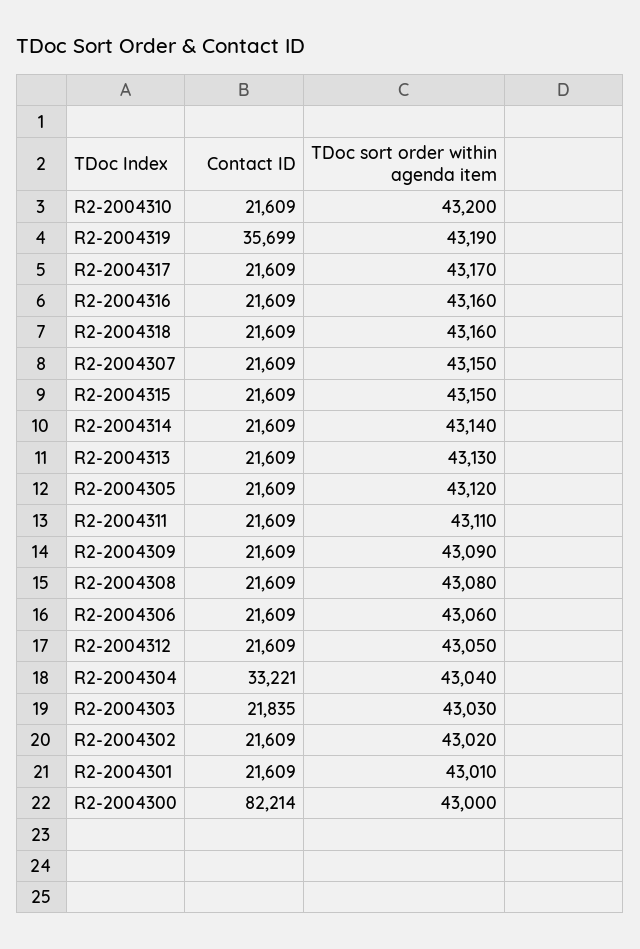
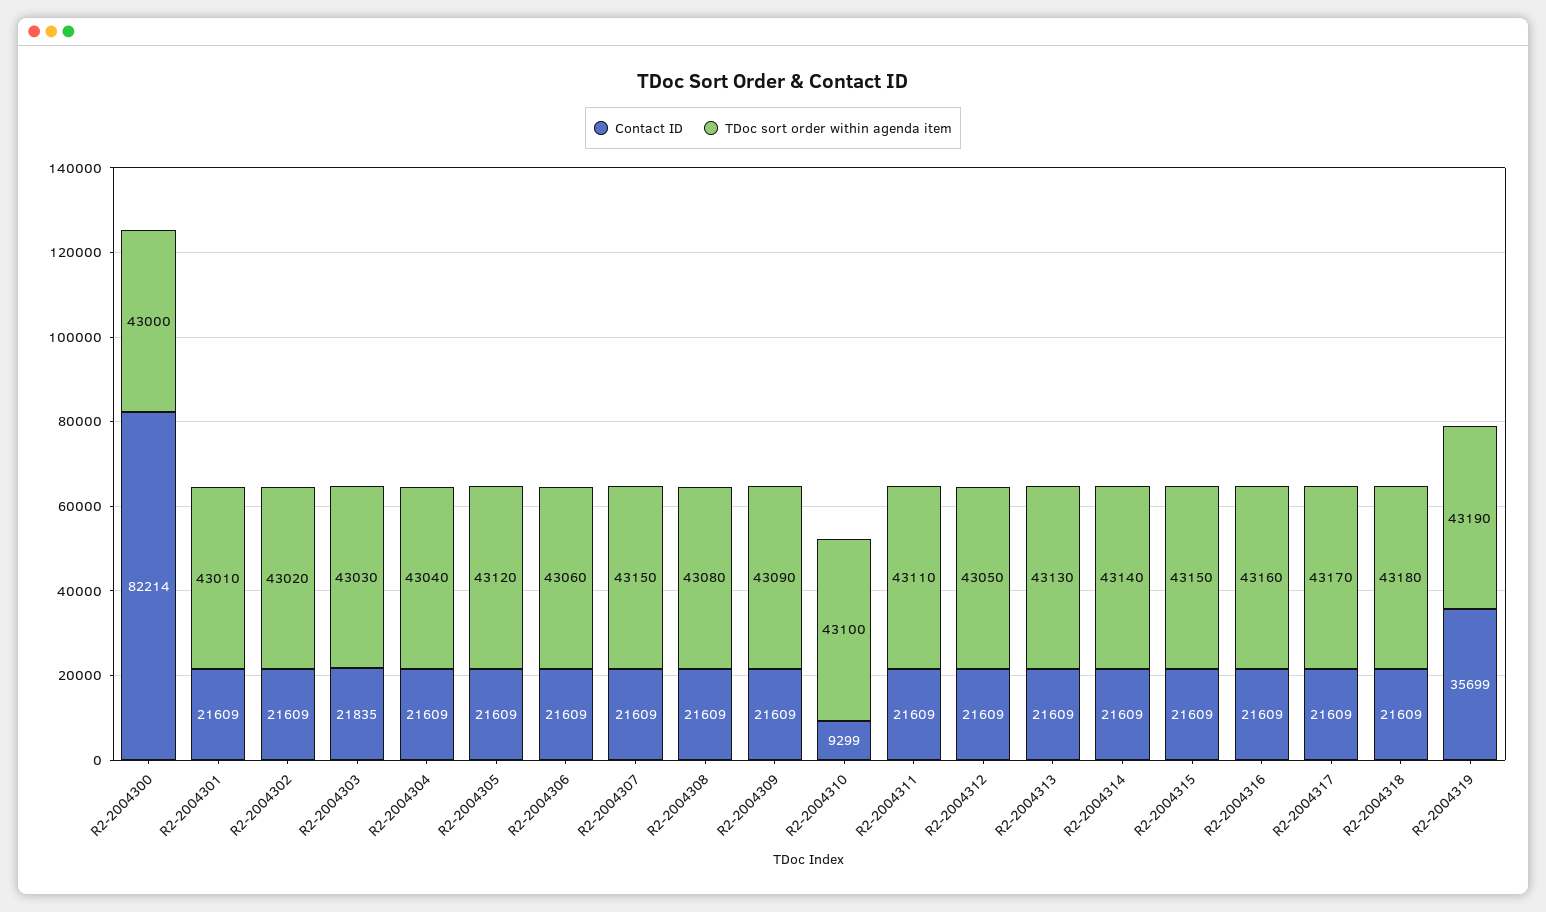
  {
    "Contact ID": {
-     "R2-2004310": 21609,
+     "R2-2004310": 9299,
      "R2-2004319": 35699,
      "R2-2004317": 21609,
      "R2-2004316": 21609,
      "R2-2004318": 21609,
      "R2-2004307": 21609,
      "R2-2004315": 21609,
      "R2-2004314": 21609,
      "R2-2004313": 21609,
      "R2-2004305": 21609,
      "R2-2004311": 21609,
      "R2-2004309": 21609,
      "R2-2004308": 21609,
      "R2-2004306": 21609,
      "R2-2004312": 21609,
-     "R2-2004304": 33221,
+     "R2-2004304": 21609,
      "R2-2004303": 21835,
      "R2-2004302": 21609,
      "R2-2004301": 21609,
      "R2-2004300": 82214
    },
    "TDoc sort order within agenda item": {
-     "R2-2004310": 43200,
+     "R2-2004310": 43100,
      "R2-2004319": 43190,
      "R2-2004317": 43170,
      "R2-2004316": 43160,
-     "R2-2004318": 43160,
+     "R2-2004318": 43180,
      "R2-2004307": 43150,
      "R2-2004315": 43150,
      "R2-2004314": 43140,
      "R2-2004313": 43130,
      "R2-2004305": 43120,
      "R2-2004311": 43110,
      "R2-2004309": 43090,
      "R2-2004308": 43080,
      "R2-2004306": 43060,
      "R2-2004312": 43050,
      "R2-2004304": 43040,
      "R2-2004303": 43030,
      "R2-2004302": 43020,
      "R2-2004301": 43010,
      "R2-2004300": 43000
    }
  }

